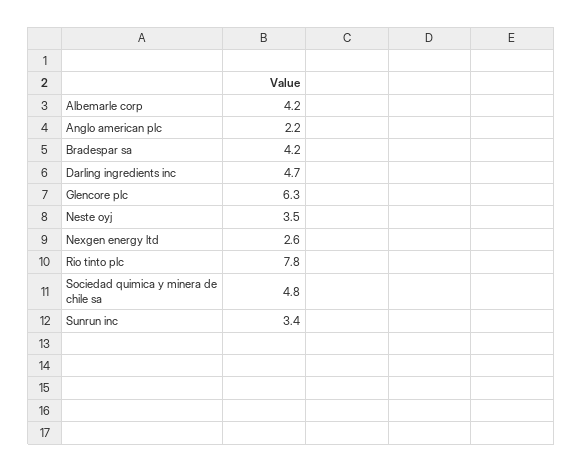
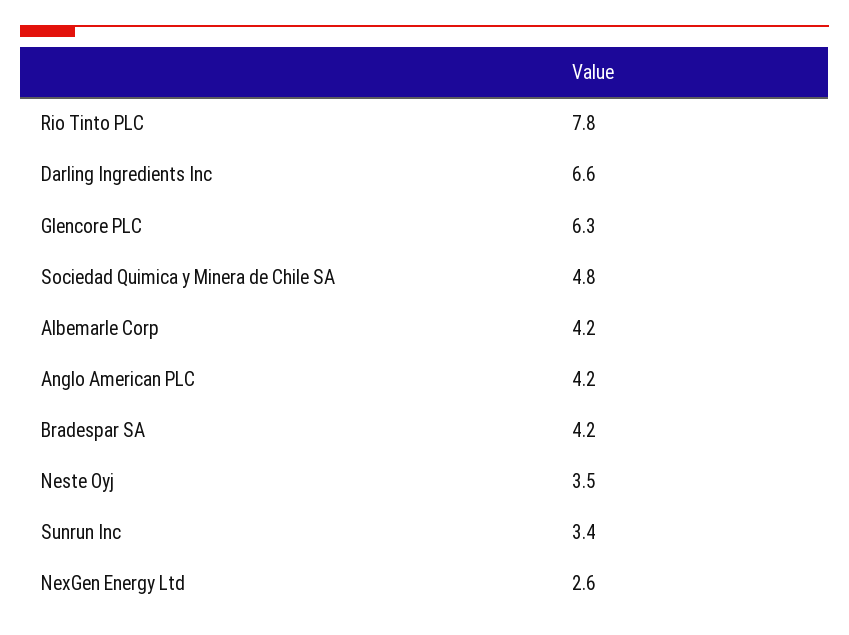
  {
    "Albemarle corp": 4.2,
-   "Anglo american plc": 2.2,
+   "Anglo american plc": 4.2,
    "Bradespar sa": 4.2,
-   "Darling ingredients inc": 4.7,
+   "Darling ingredients inc": 6.6,
    "Glencore plc": 6.3,
    "Neste oyj": 3.5,
    "Nexgen energy ltd": 2.6,
    "Rio tinto plc": 7.8,
    "Sociedad quimica y minera de chile sa": 4.8,
    "Sunrun inc": 3.4
  }

